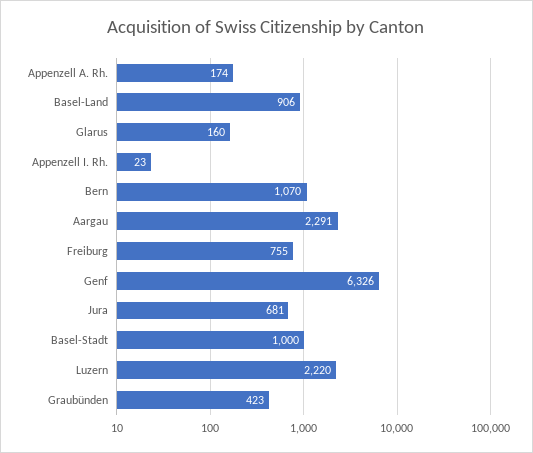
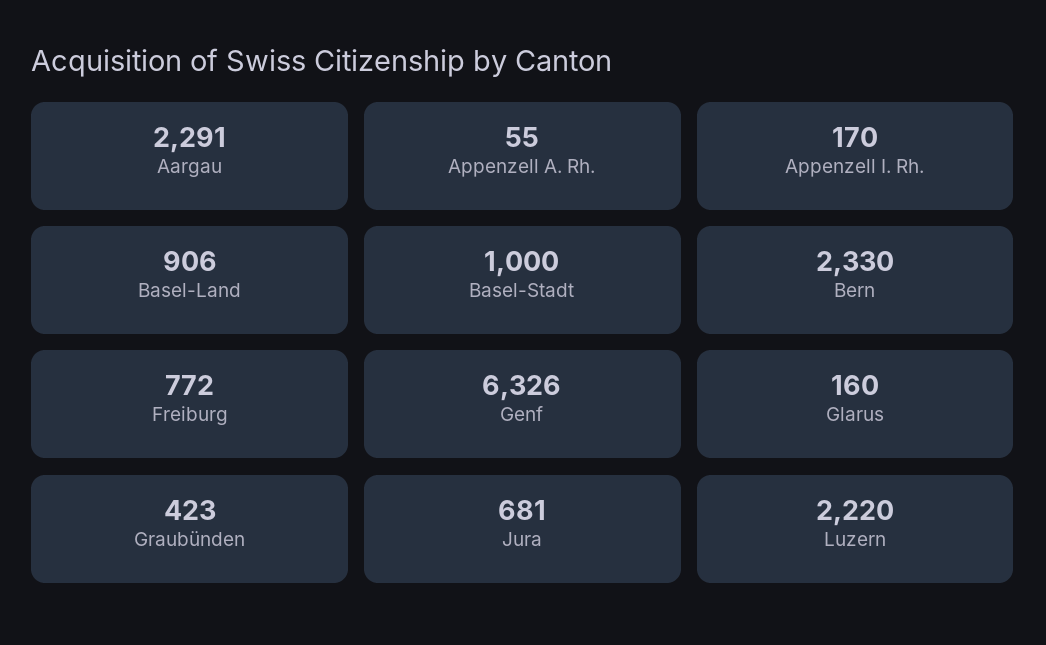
  {
-   "Appenzell A. Rh.": 174,
+   "Appenzell A. Rh.": 55,
    "Basel-Land": 906,
    "Glarus": 160,
-   "Appenzell I. Rh.": 23,
+   "Appenzell I. Rh.": 170,
-   "Bern": 1070,
+   "Bern": 2330,
    "Aargau": 2291,
-   "Freiburg": 755,
+   "Freiburg": 772,
    "Genf": 6326,
    "Jura": 681,
    "Basel-Stadt": 1000,
    "Luzern": 2220,
    "Graubünden": 423
  }

